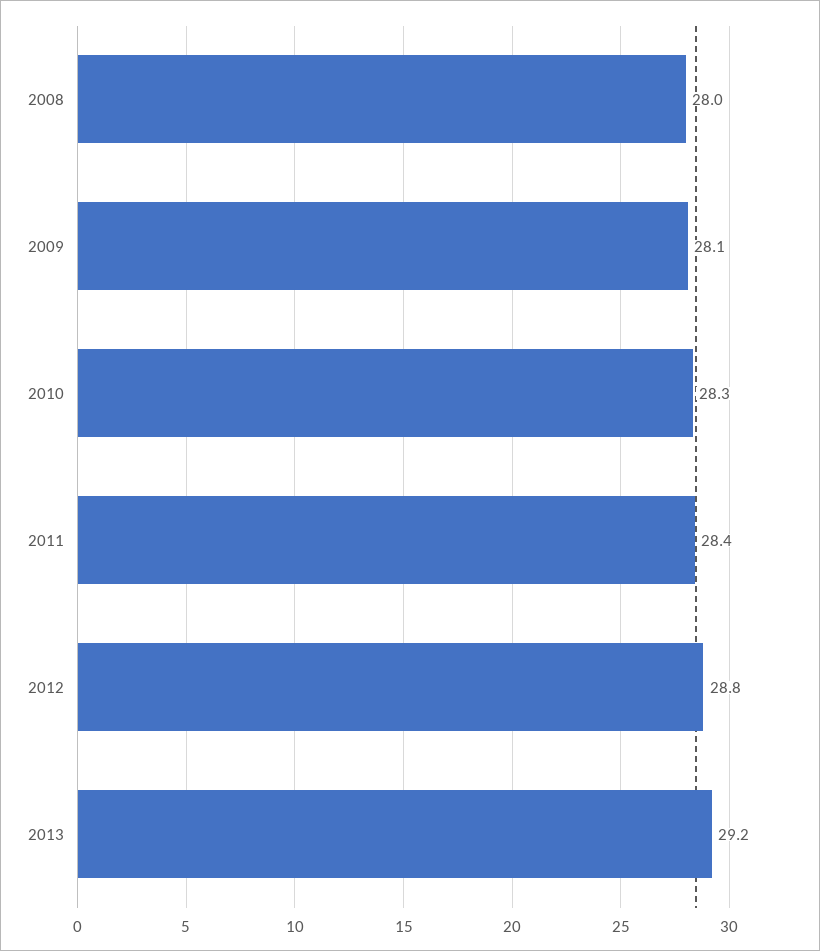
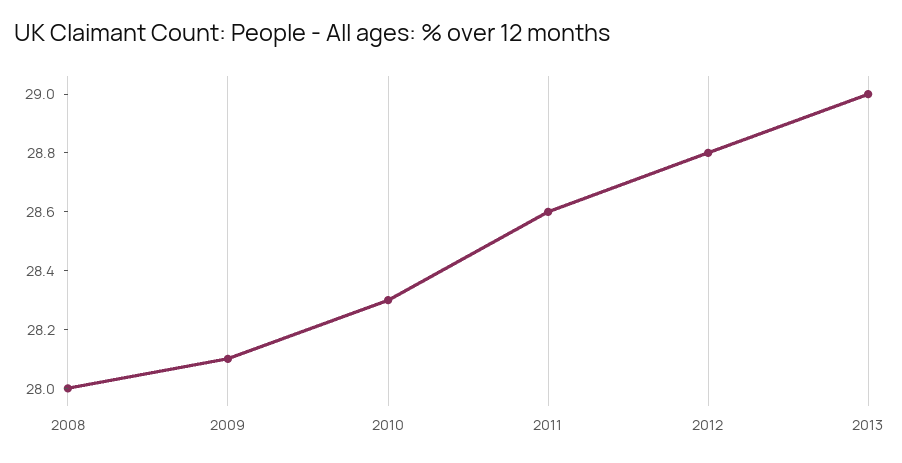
  {
    "2008": 28,
    "2009": 28.1,
    "2010": 28.3,
-   "2011": 28.4,
+   "2011": 28.6,
    "2012": 28.8,
-   "2013": 29.2
+   "2013": 29
  }

